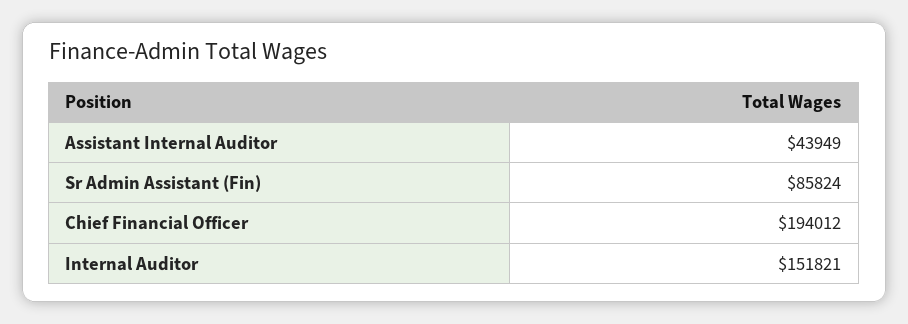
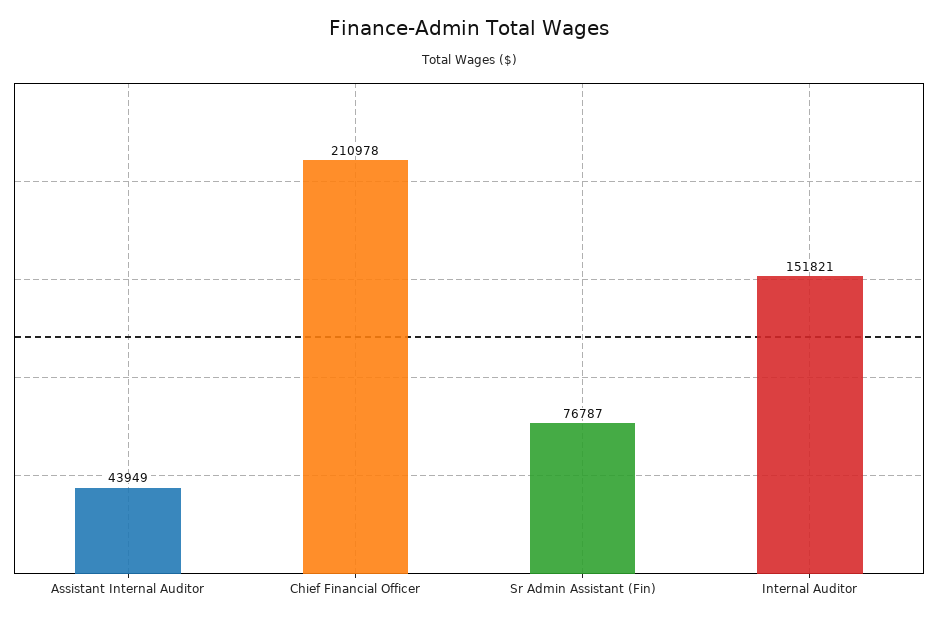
  {
    "Assistant Internal Auditor": 43949,
-   "Sr Admin Assistant (Fin)": 85824,
+   "Sr Admin Assistant (Fin)": 76787,
-   "Chief Financial Officer": 194012,
+   "Chief Financial Officer": 210978,
    "Internal Auditor": 151821
  }

